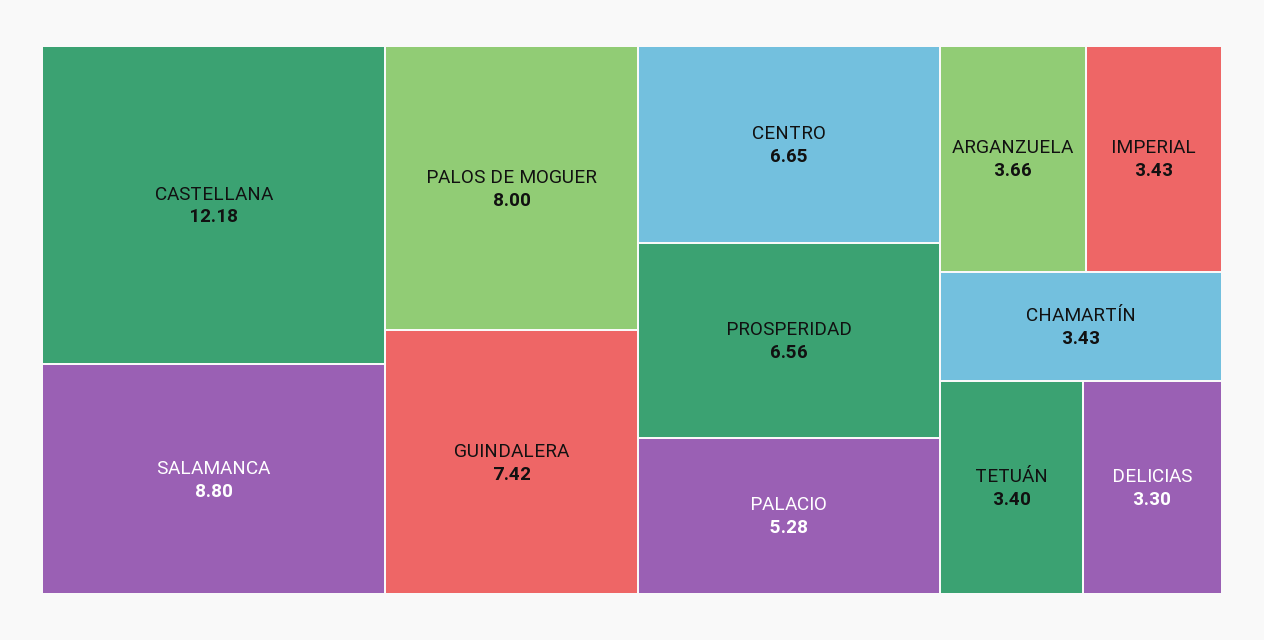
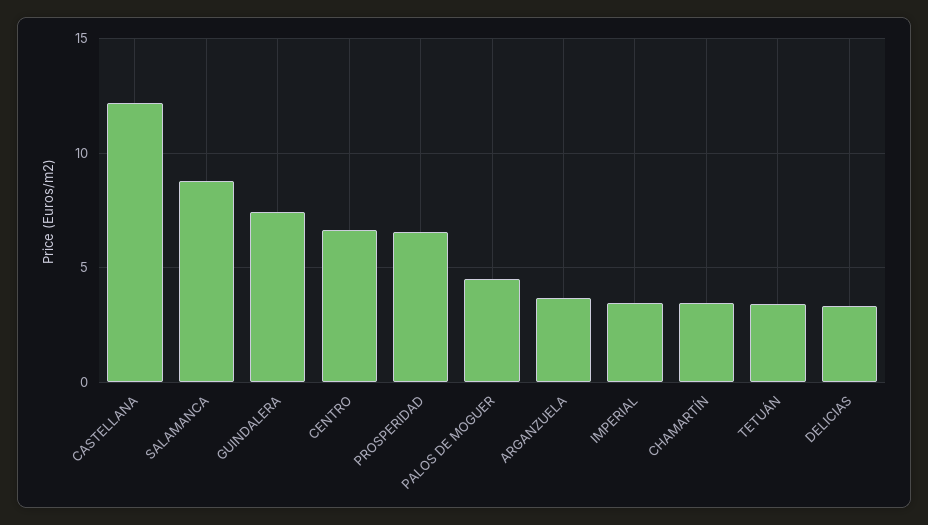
  {
    "CASTELLANA": 12.18,
    "SALAMANCA": 8.8,
-   "PALOS DE MOGUER": 8,
+   "PALOS DE MOGUER": 4.5,
    "GUINDALERA": 7.42,
    "CENTRO": 6.65,
    "PROSPERIDAD": 6.56,
-   "PALACIO": 5.28,
    "ARGANZUELA": 3.66,
    "IMPERIAL": 3.43,
    "CHAMARTÍN": 3.43,
    "TETUÁN": 3.4,
    "DELICIAS": 3.3
  }

